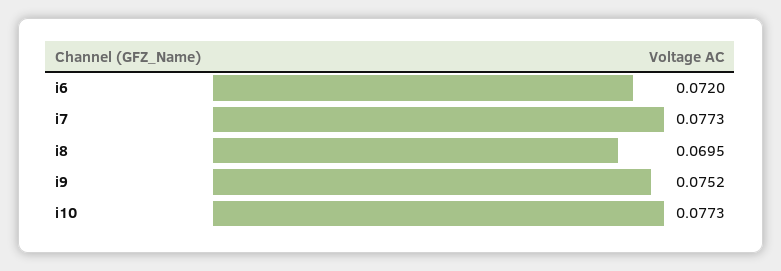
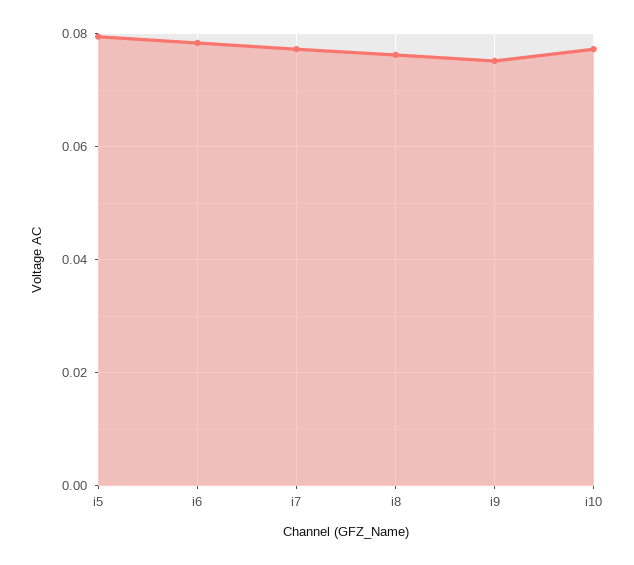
  {
-   "i6": 0.072,
+   "i6": 0.078,
    "i7": 0.0773,
-   "i8": 0.0695,
+   "i8": 0.076,
    "i9": 0.0752,
-   "i10": 0.0773
+   "i10": 0.0773,
+   "i5": 0.08
  }

